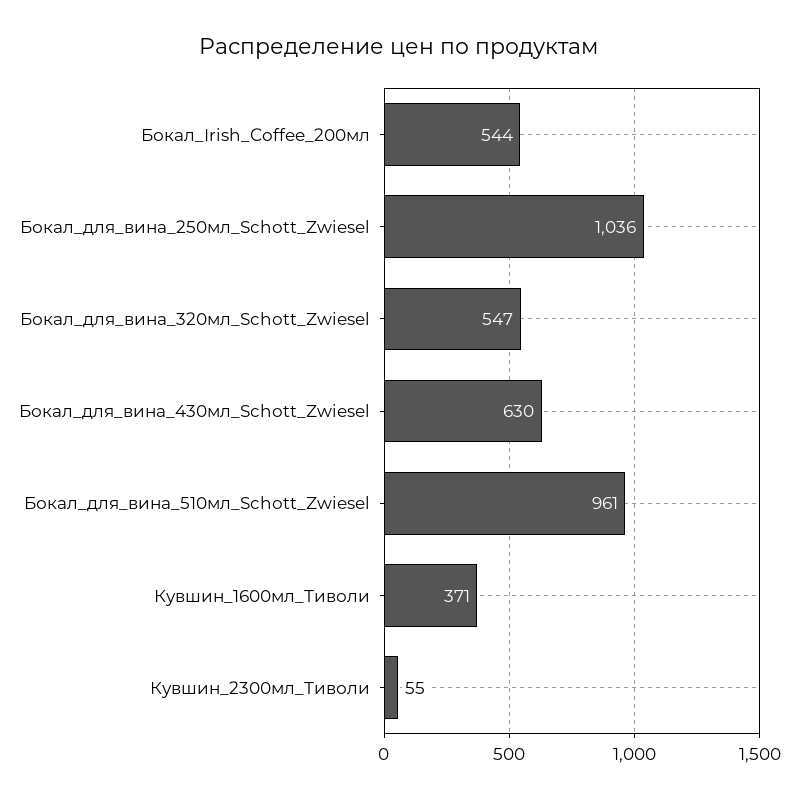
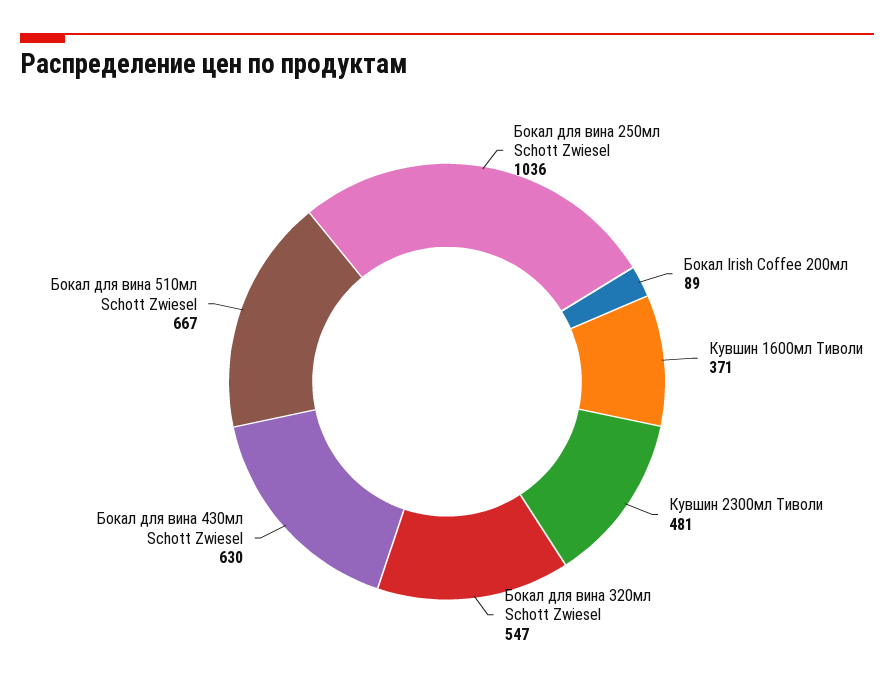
  {
-   "Бокал_Irish_Coffee_200мл": 544,
+   "Бокал_Irish_Coffee_200мл": 89,
    "Бокал_для_вина_250мл_Schott_Zwiesel": 1036,
    "Бокал_для_вина_320мл_Schott_Zwiesel": 547,
    "Бокал_для_вина_430мл_Schott_Zwiesel": 630,
-   "Бокал_для_вина_510мл_Schott_Zwiesel": 961,
+   "Бокал_для_вина_510мл_Schott_Zwiesel": 667,
    "Кувшин_1600мл_Тиволи": 371,
-   "Кувшин_2300мл_Тиволи": 55
+   "Кувшин_2300мл_Тиволи": 481
  }

